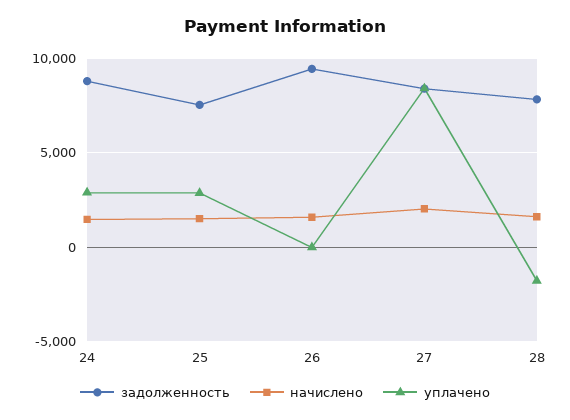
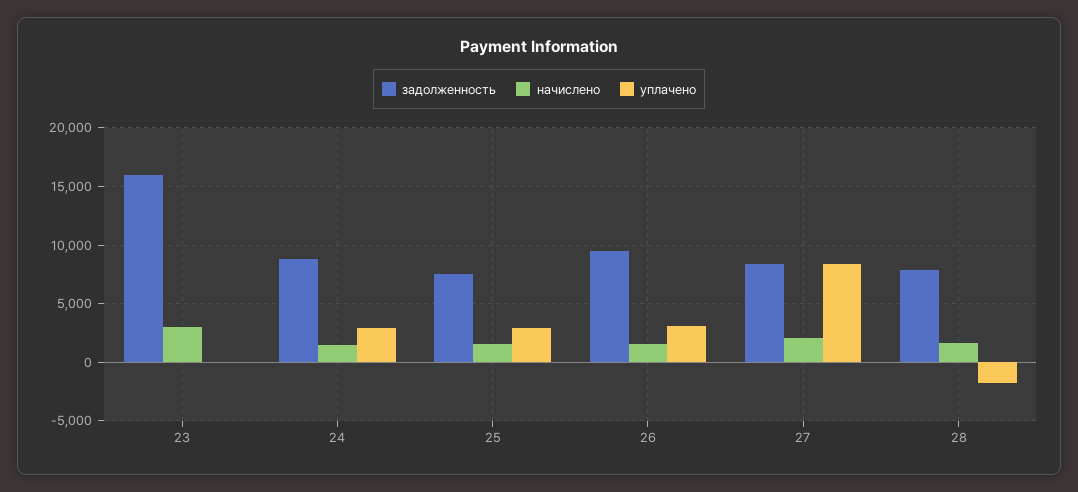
  {
    "задолженность": {
      "24": 9000,
      "25": 7500,
      "26": 9500,
      "27": 8500,
-     "28": 8000
+     "28": 8000,
+     "23": 16000
    },
    "начислено": {
      "24": 1500,
      "25": 1500,
      "26": 1500,
      "27": 2000,
-     "28": 1500
+     "28": 1500,
+     "23": 3000
    },
    "уплачено": {
      "24": 3000,
      "25": 3000,
-     "26": 0,
+     "26": 3000,
      "27": 8500,
-     "28": -2000
+     "28": -2000,
+     "23": 0
    }
  }

